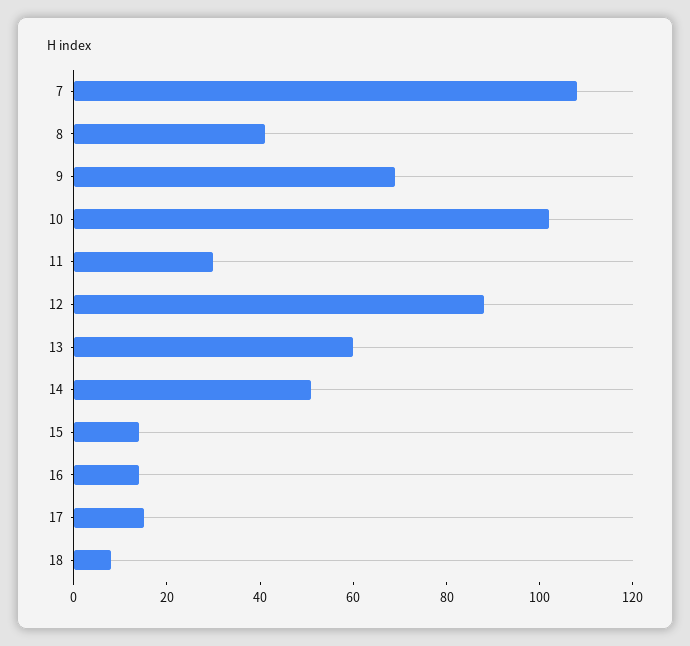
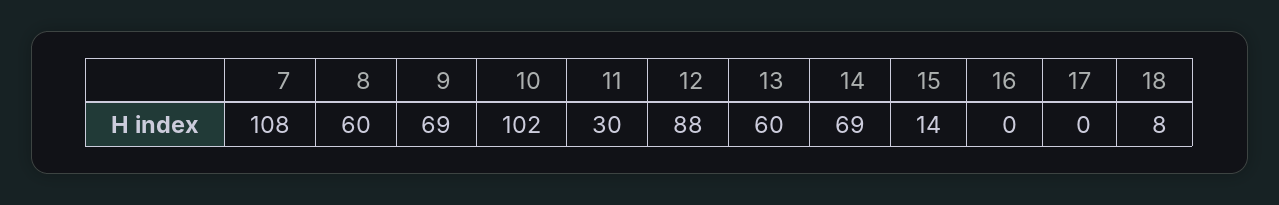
  {
    "7": 108,
-   "8": 40,
+   "8": 60,
    "9": 69,
    "10": 102,
    "11": 30,
    "12": 88,
    "13": 60,
-   "14": 50,
+   "14": 69,
    "15": 14,
-   "16": 15,
+   "16": 0,
-   "17": 15,
+   "17": 0,
    "18": 8
  }

